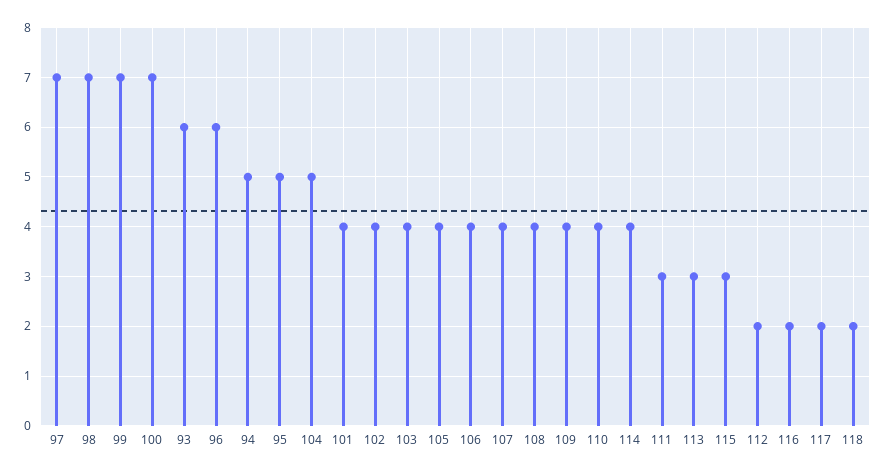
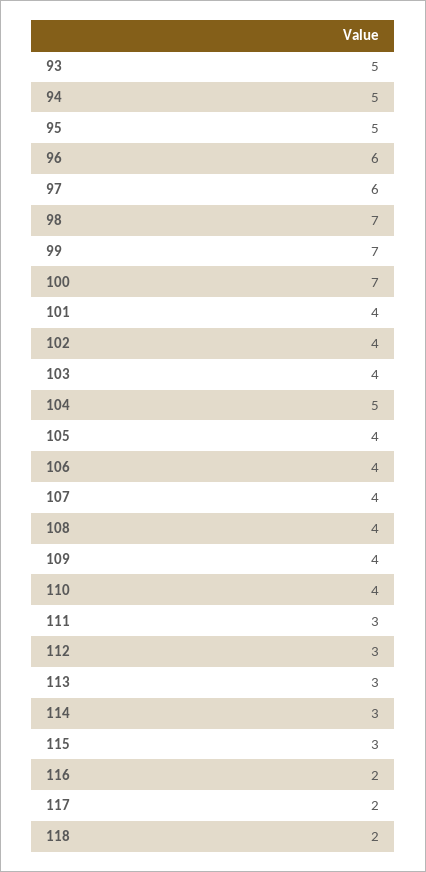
  {
-   "97": 7,
+   "97": 6,
    "98": 7,
    "99": 7,
    "100": 7,
-   "93": 6,
+   "93": 5,
    "96": 6,
    "94": 5,
    "95": 5,
    "104": 5,
    "101": 4,
    "102": 4,
    "103": 4,
    "105": 4,
    "106": 4,
    "107": 4,
    "108": 4,
    "109": 4,
    "110": 4,
-   "114": 4,
+   "114": 3,
    "111": 3,
    "113": 3,
    "115": 3,
-   "112": 2,
+   "112": 3,
    "116": 2,
    "117": 2,
    "118": 2
  }

